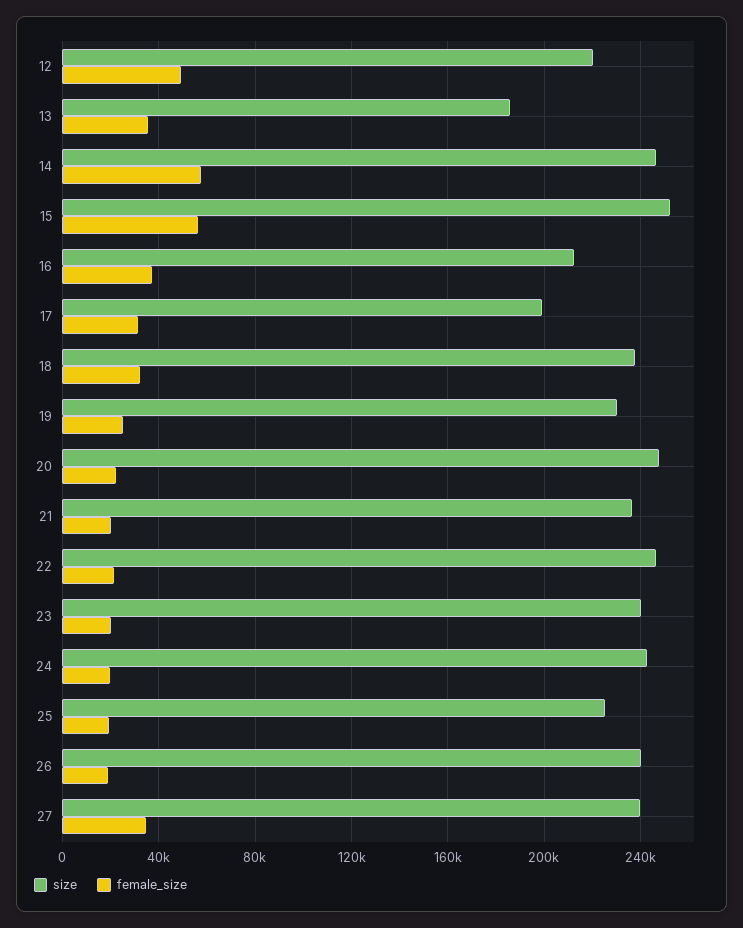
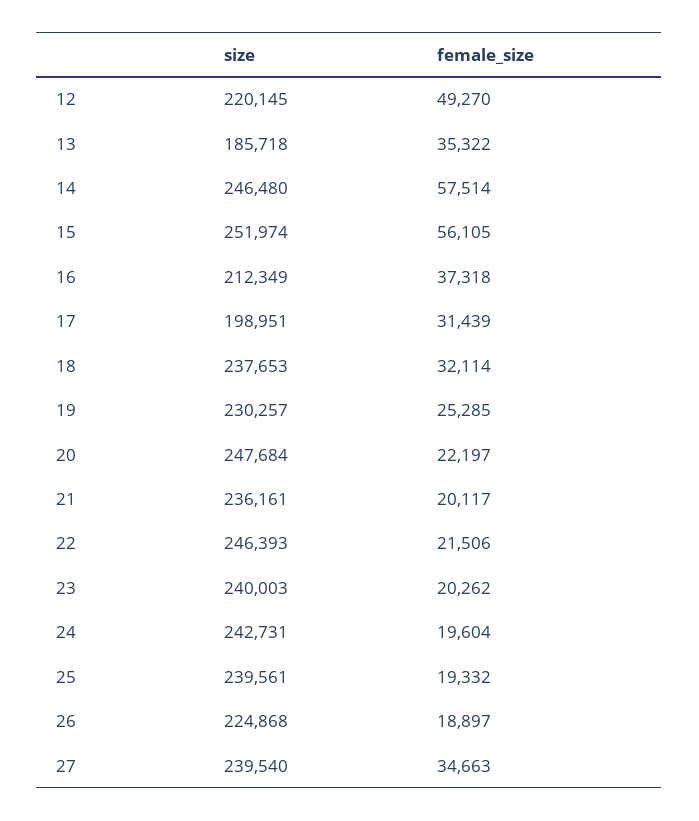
  {
    "size": {
      "12": 220145,
      "13": 185718,
      "14": 246480,
      "15": 251974,
      "16": 212349,
      "17": 198951,
      "18": 237653,
      "19": 230257,
      "20": 247684,
      "21": 236161,
      "22": 246393,
      "23": 240003,
      "24": 242731,
-     "25": 225000,
+     "25": 239561,
-     "26": 240000,
+     "26": 224868,
      "27": 239540
    },
    "female_size": {
      "12": 49270,
      "13": 35322,
      "14": 57514,
      "15": 56105,
      "16": 37318,
      "17": 31439,
      "18": 32114,
      "19": 25285,
      "20": 22197,
      "21": 20117,
      "22": 21506,
      "23": 20262,
      "24": 19604,
      "25": 19332,
      "26": 18897,
      "27": 34663
    }
  }

